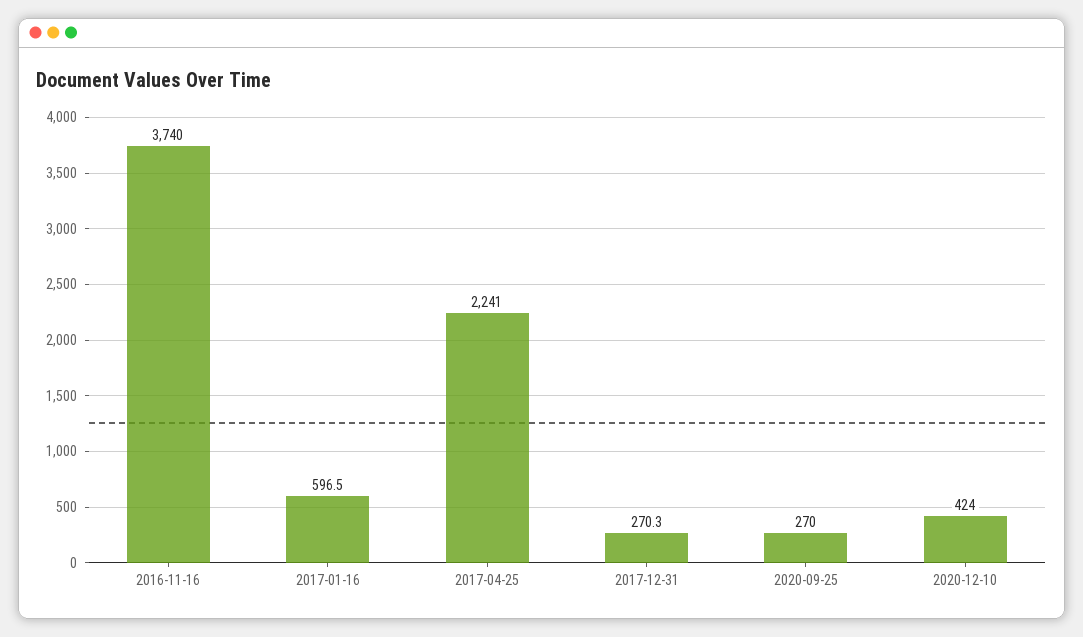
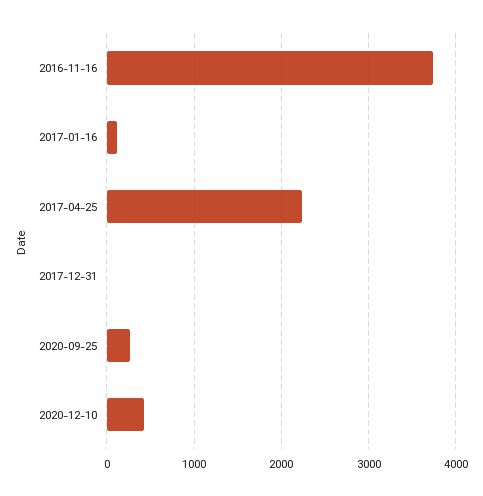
  {
    "2016-11-16": 3740,
-   "2017-01-16": 596.5,
+   "2017-01-16": 100,
    "2017-04-25": 2241,
-   "2017-12-31": 270.3,
+   "2017-12-31": 0,
    "2020-09-25": 270,
    "2020-12-10": 424
  }

